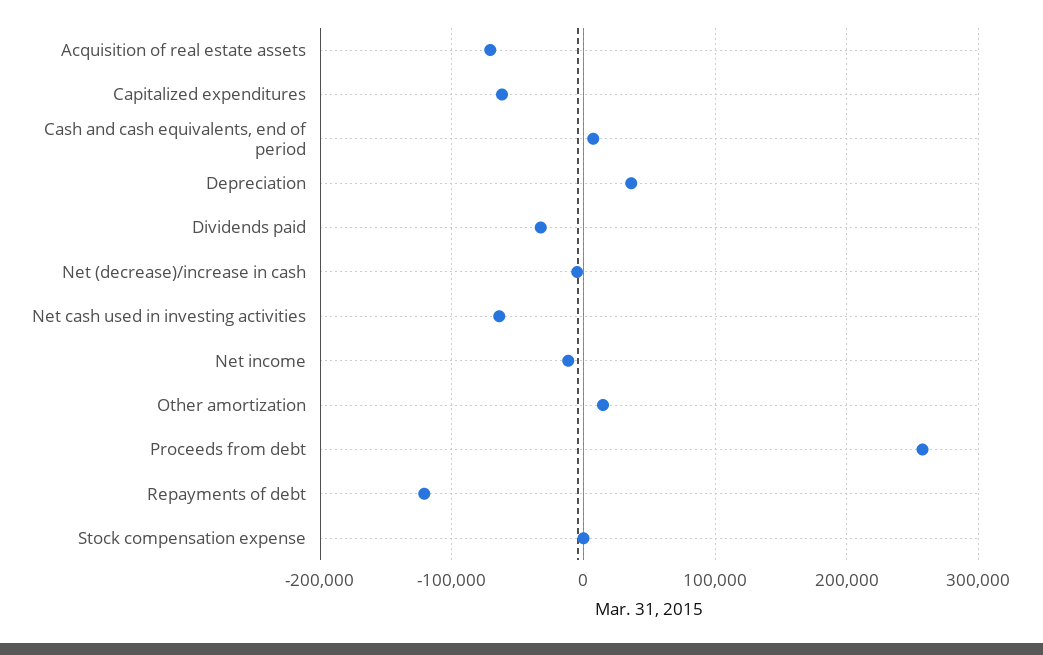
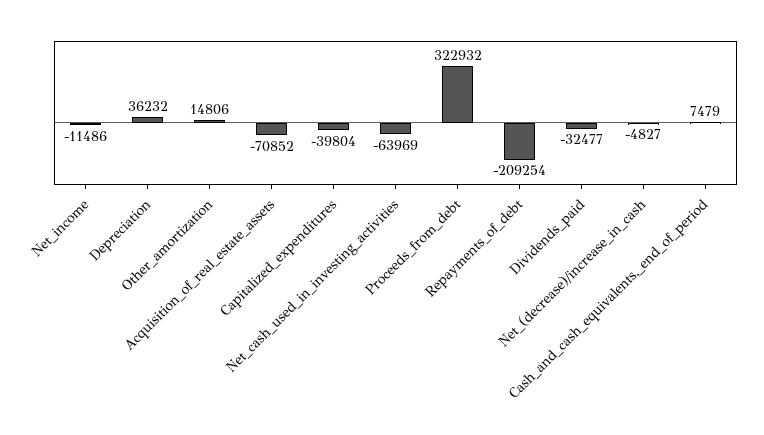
  {
    "Acquisition of real estate assets": -70852,
-   "Capitalized expenditures": -60000,
+   "Capitalized expenditures": -39804,
    "Cash and cash equivalents, end of period": 7479,
    "Depreciation": 36232,
    "Dividends paid": -32477,
    "Net (decrease)/increase in cash": -4827,
    "Net cash used in investing activities": -63969,
    "Net income": -11486,
    "Other amortization": 14806,
-   "Proceeds from debt": 260000,
+   "Proceeds from debt": 322932,
-   "Repayments of debt": -120000,
+   "Repayments of debt": -209254
-   "Stock compensation expense": 0
  }

